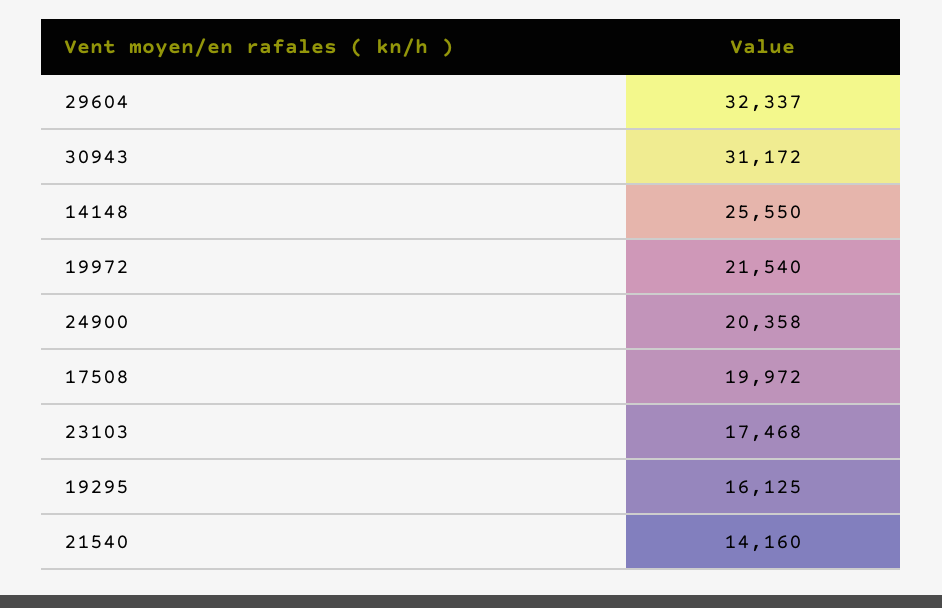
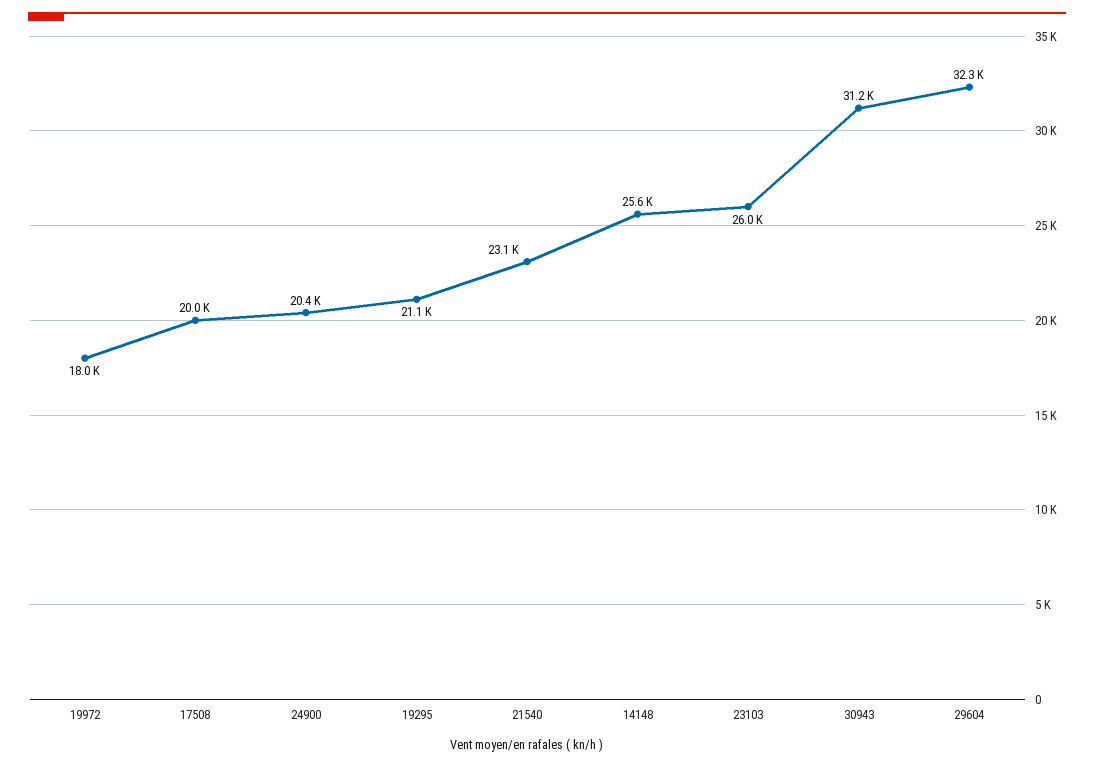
  {
    "29604": 32337,
    "30943": 31172,
    "14148": 25550,
-   "19972": 21540,
+   "19972": 18000,
    "24900": 20358,
    "17508": 19972,
-   "23103": 17468,
+   "23103": 26000,
-   "19295": 16125,
+   "19295": 21100,
-   "21540": 14160
+   "21540": 23100
  }

